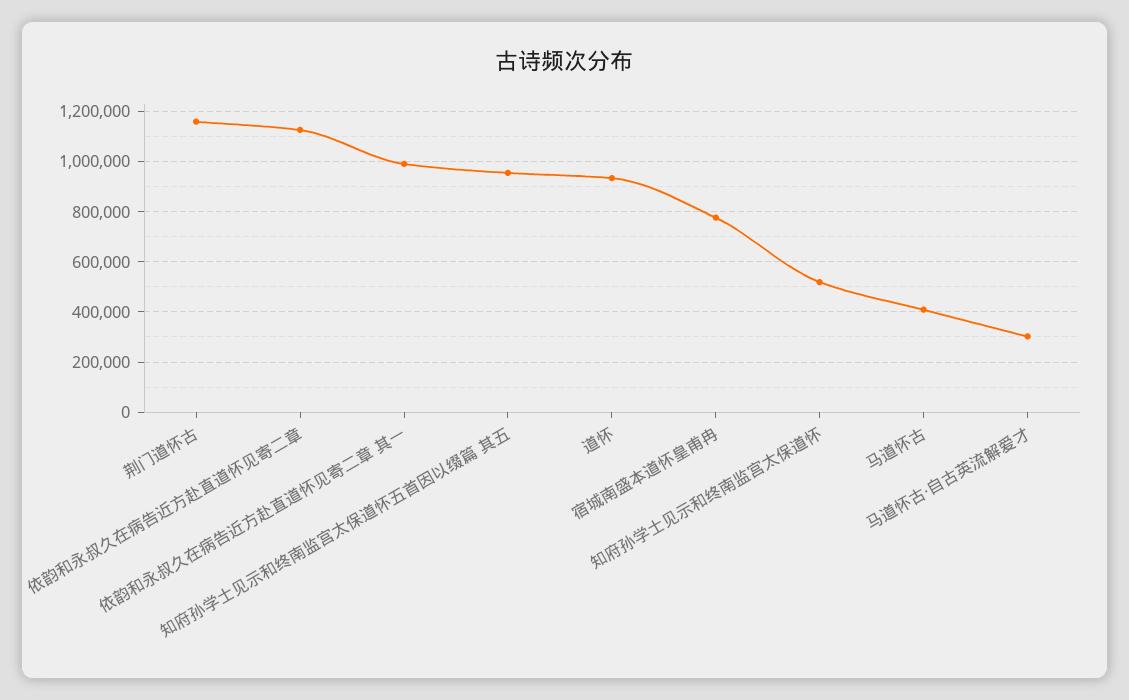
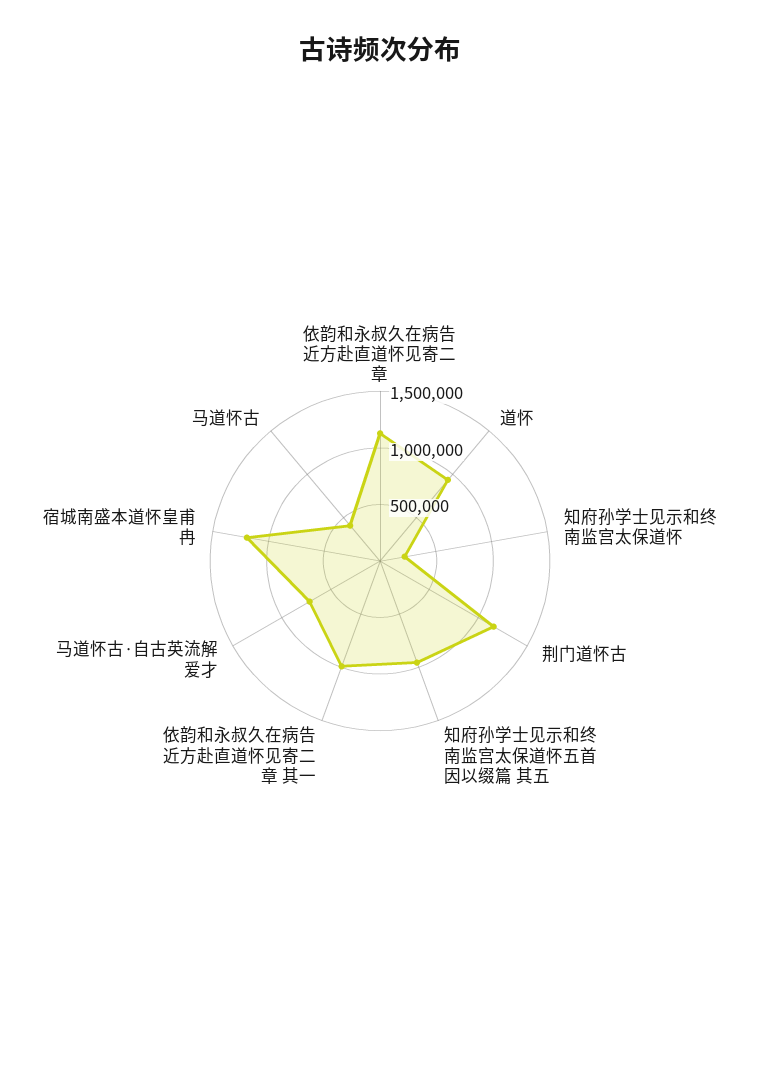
  {
    "荆门道怀古": 1150000,
    "依韵和永叔久在病告近方赴直道怀见寄二章": 1125000,
    "依韵和永叔久在病告近方赴直道怀见寄二章 其一": 1000000,
    "知府孙学士见示和终南监宫太保道怀五首因以缀篇 其五": 950000,
    "道怀": 925000,
-   "宿城南盛本道怀皇甫冉": 775000,
+   "宿城南盛本道怀皇甫冉": 1200000,
-   "知府孙学士见示和终南监宫太保道怀": 525000,
+   "知府孙学士见示和终南监宫太保道怀": 200000,
    "马道怀古": 400000,
-   "马道怀古·自古英流解爱才": 300000
+   "马道怀古·自古英流解爱才": 700000
  }

